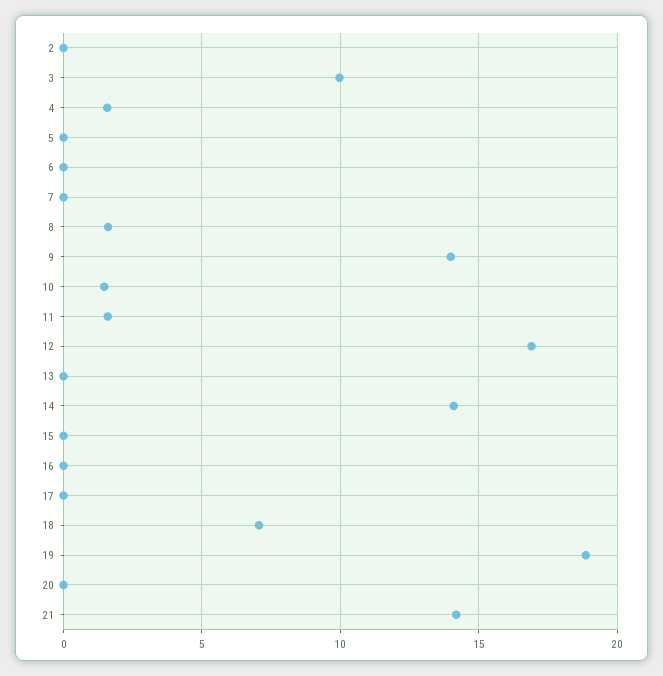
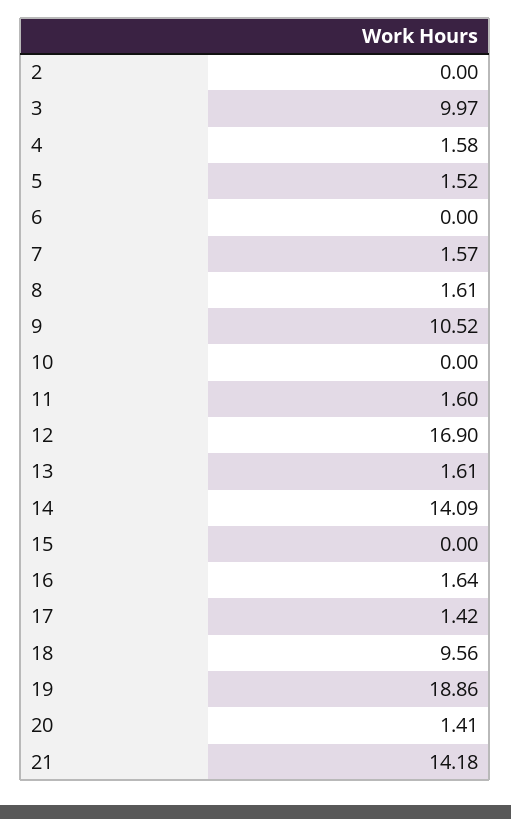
  {
    "2": 0,
    "3": 9.97,
    "4": 1.58,
-   "5": 0,
+   "5": 1.52,
    "6": 0,
-   "7": 0,
+   "7": 1.57,
    "8": 1.61,
-   "9": 14,
+   "9": 10.52,
-   "10": 1.5,
+   "10": 0,
    "11": 1.6,
    "12": 16.9,
-   "13": 0,
+   "13": 1.61,
    "14": 14.09,
    "15": 0,
-   "16": 0,
+   "16": 1.64,
-   "17": 0,
+   "17": 1.42,
-   "18": 7,
+   "18": 9.56,
    "19": 18.86,
-   "20": 0,
+   "20": 1.41,
    "21": 14.18
  }

